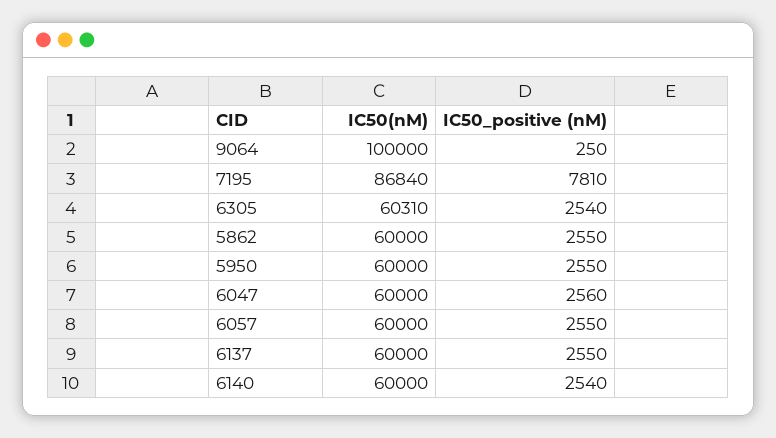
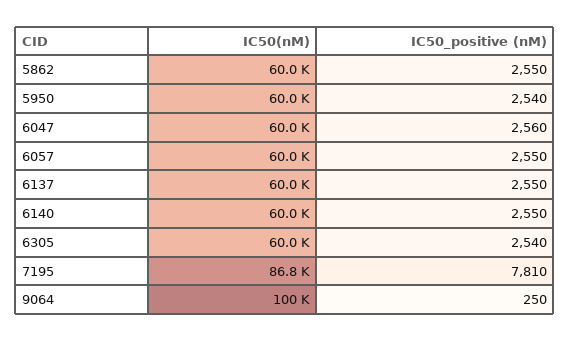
  {
    "IC50(nM)": {
      "9064": 100000,
      "7195": 86840,
-     "6305": 60310,
+     "6305": 60000,
      "5862": 60000,
      "5950": 60000,
      "6047": 60000,
      "6057": 60000,
      "6137": 60000,
      "6140": 60000
    },
    "IC50_positive (nM)": {
      "9064": 250,
      "7195": 7810,
      "6305": 2540,
      "5862": 2550,
-     "5950": 2550,
+     "5950": 2540,
      "6047": 2560,
      "6057": 2550,
      "6137": 2550,
-     "6140": 2540
+     "6140": 2550
    }
  }

